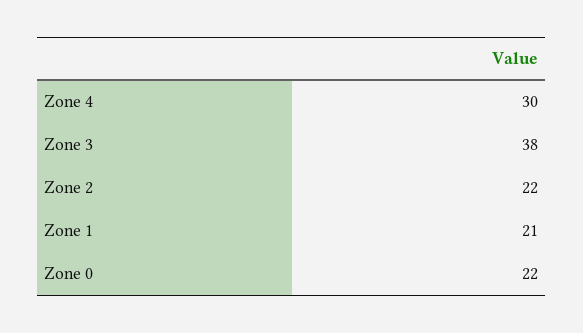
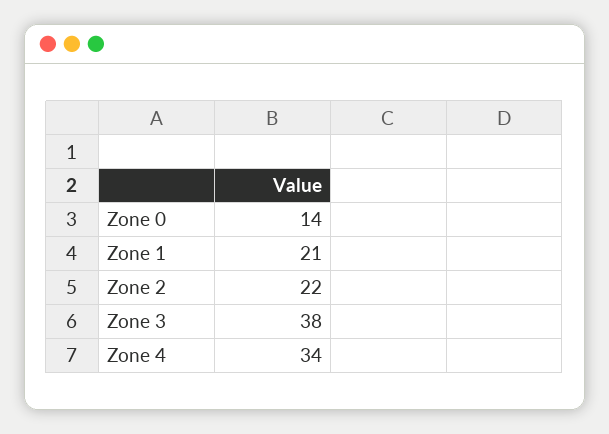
  {
-   "Zone 4": 30,
+   "Zone 4": 34,
    "Zone 3": 38,
    "Zone 2": 22,
    "Zone 1": 21,
-   "Zone 0": 22
+   "Zone 0": 14
  }

